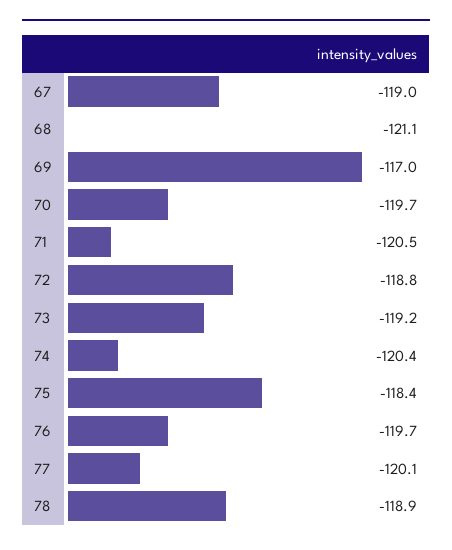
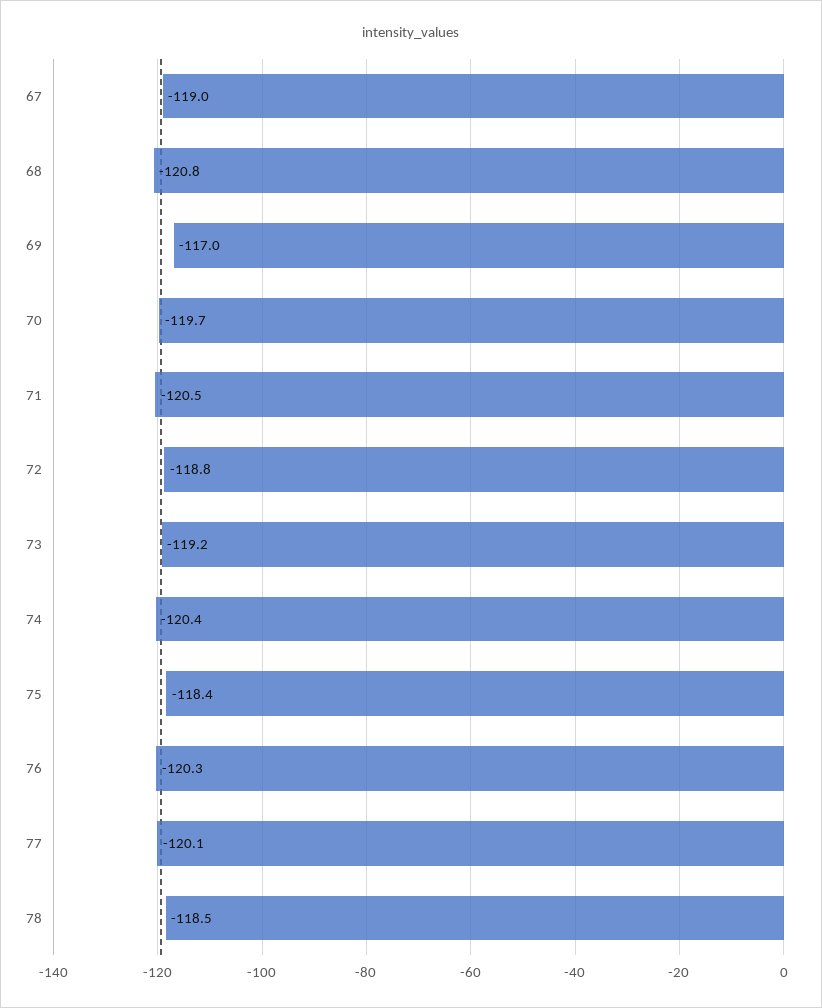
  {
    "67": -119,
-   "68": -121.1,
+   "68": -120.8,
    "69": -117,
    "70": -119.7,
    "71": -120.5,
    "72": -118.8,
    "73": -119.2,
    "74": -120.4,
    "75": -118.4,
-   "76": -119.7,
+   "76": -120.3,
    "77": -120.1,
-   "78": -118.9
+   "78": -118.5
  }

